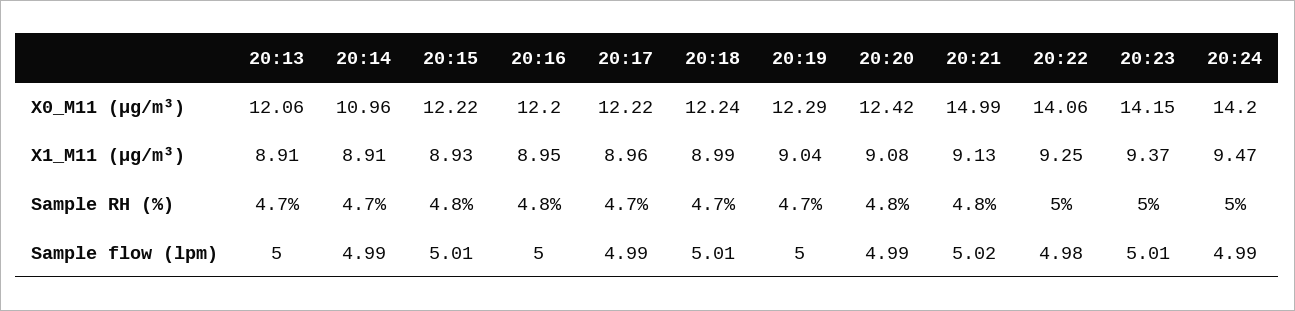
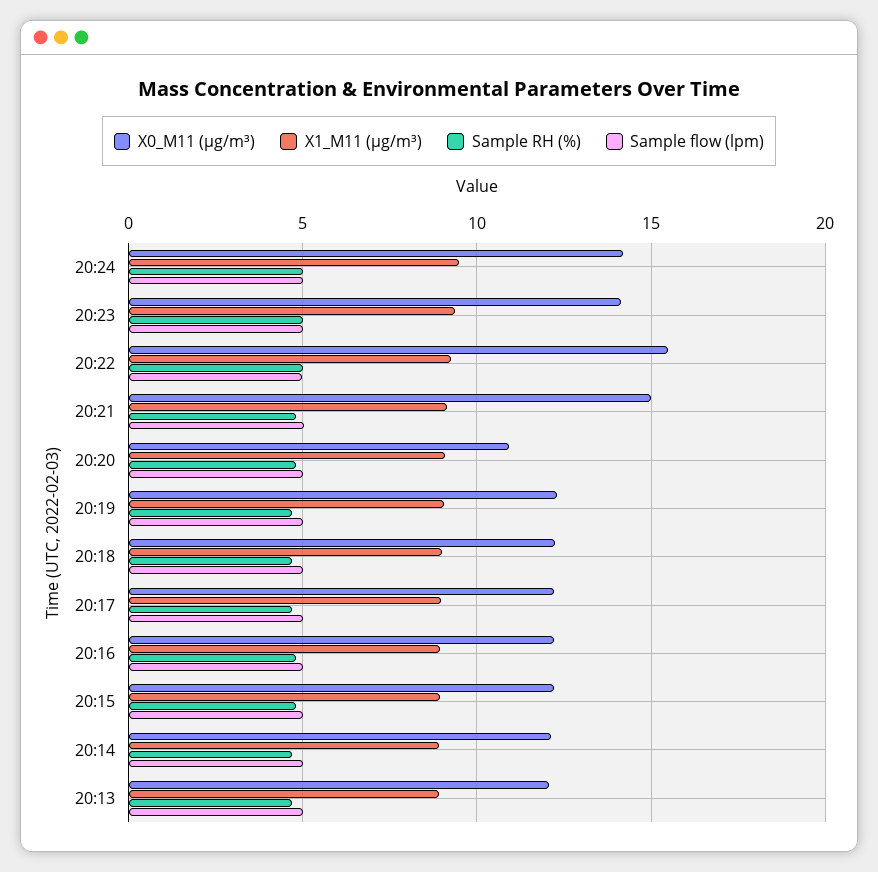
  {
    "X0_M11 (μg/m³)": {
      "20:13": 12.06,
-     "20:14": 10.96,
+     "20:14": 12,
      "20:15": 12.22,
      "20:16": 12.2,
      "20:17": 12.22,
      "20:18": 12.24,
      "20:19": 12.29,
-     "20:20": 12.42,
+     "20:20": 11,
      "20:21": 14.99,
-     "20:22": 14.06,
+     "20:22": 15.5,
      "20:23": 14.15,
      "20:24": 14.2
    },
    "X1_M11 (μg/m³)": {
      "20:13": 8.91,
      "20:14": 8.91,
      "20:15": 8.93,
      "20:16": 8.95,
      "20:17": 8.96,
      "20:18": 8.99,
      "20:19": 9.04,
      "20:20": 9.08,
      "20:21": 9.13,
      "20:22": 9.25,
      "20:23": 9.37,
      "20:24": 9.47
    },
    "Sample RH (%)": {
      "20:13": 4.7,
      "20:14": 4.7,
      "20:15": 4.8,
      "20:16": 4.8,
      "20:17": 4.7,
      "20:18": 4.7,
      "20:19": 4.7,
      "20:20": 4.8,
      "20:21": 4.8,
      "20:22": 5,
      "20:23": 5,
      "20:24": 5
    },
    "Sample flow (lpm)": {
      "20:13": 5,
      "20:14": 4.99,
      "20:15": 5.01,
      "20:16": 5,
      "20:17": 4.99,
      "20:18": 5.01,
      "20:19": 5,
      "20:20": 4.99,
      "20:21": 5.02,
      "20:22": 4.98,
      "20:23": 5.01,
      "20:24": 4.99
    }
  }

